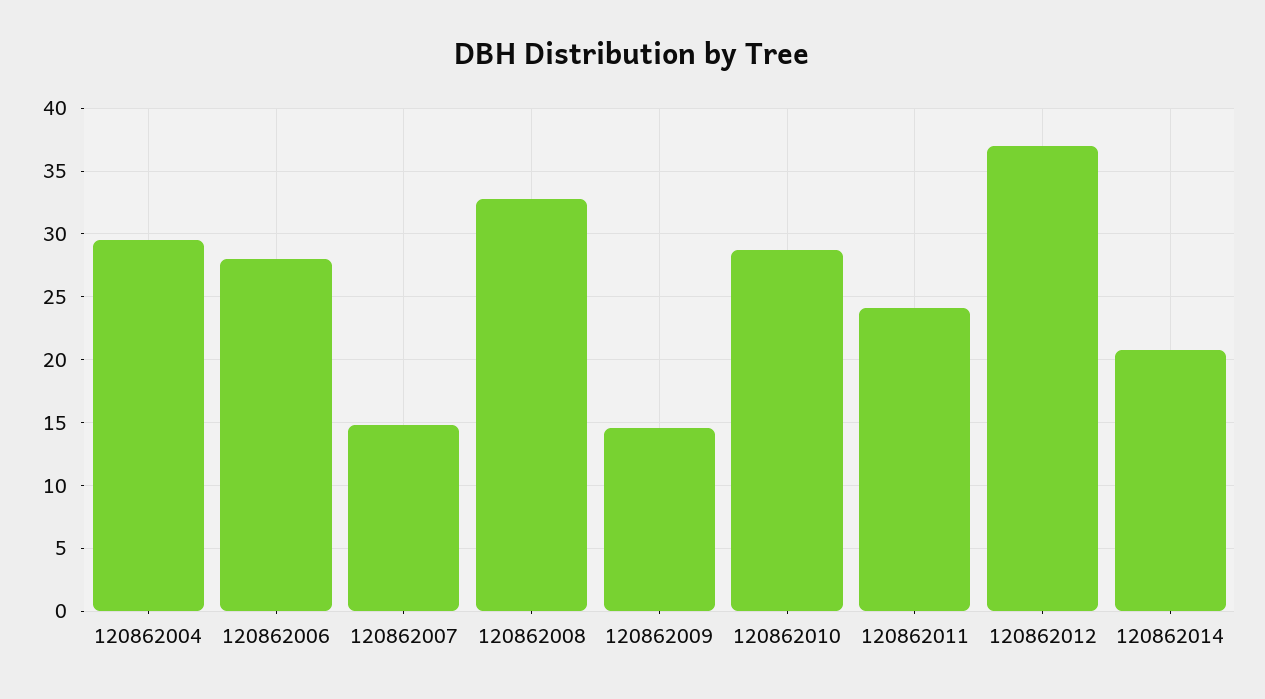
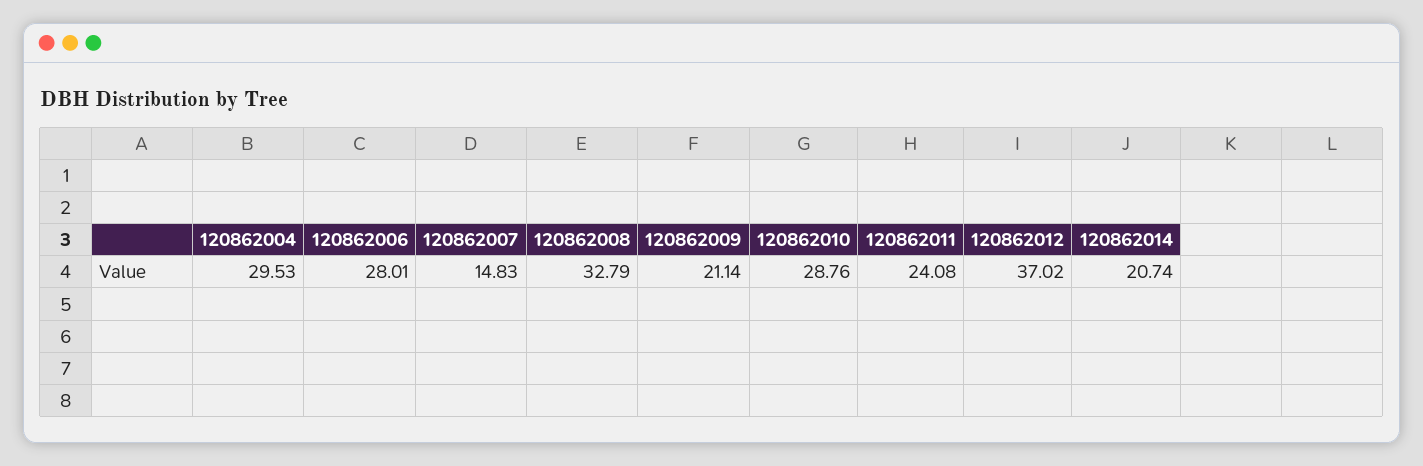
  {
    "120862004": 29.53,
    "120862006": 28.01,
    "120862007": 14.83,
    "120862008": 32.79,
-   "120862009": 14.5,
+   "120862009": 21.14,
    "120862010": 28.76,
    "120862011": 24.08,
    "120862012": 37.02,
    "120862014": 20.74
  }

